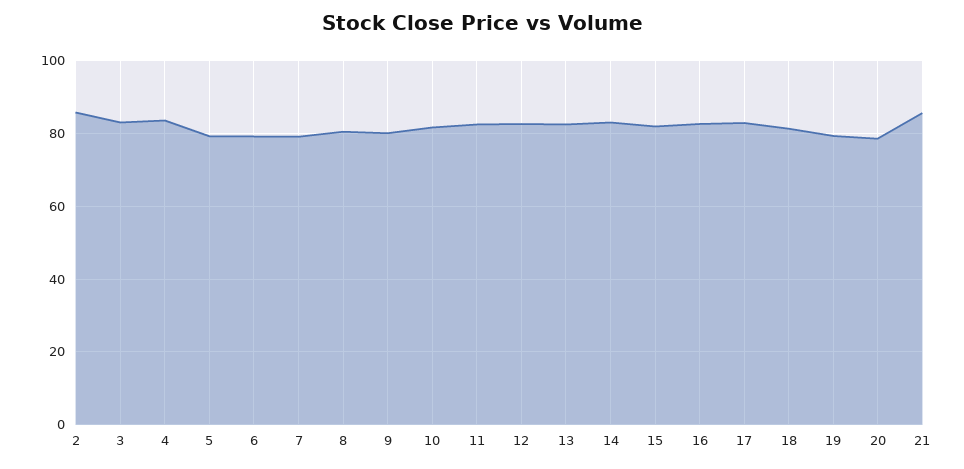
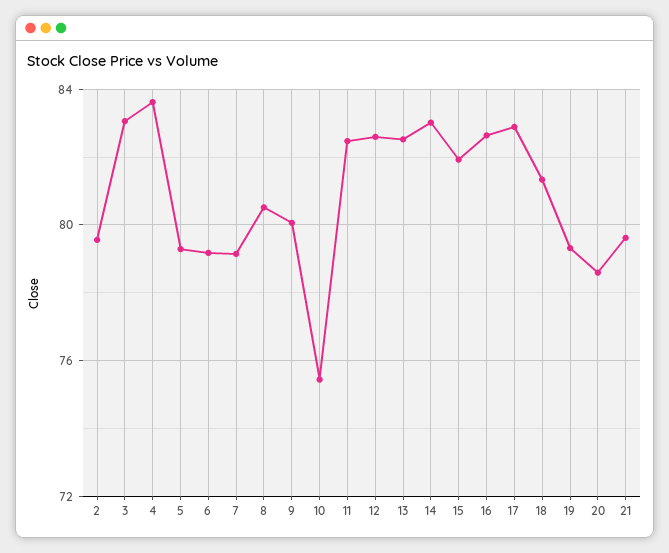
  {
-   "2": 86,
+   "2": 79.5,
    "3": 83,
    "4": 83.5,
    "5": 79.5,
    "6": 79,
    "7": 79,
    "8": 80.5,
    "9": 80,
-   "10": 82,
+   "10": 75.5,
    "11": 82.5,
    "12": 82.5,
    "13": 82.5,
    "14": 83,
    "15": 82,
    "16": 82.5,
    "17": 83,
    "18": 81.5,
    "19": 79.5,
    "20": 78.5,
-   "21": 86
+   "21": 79.5
  }

